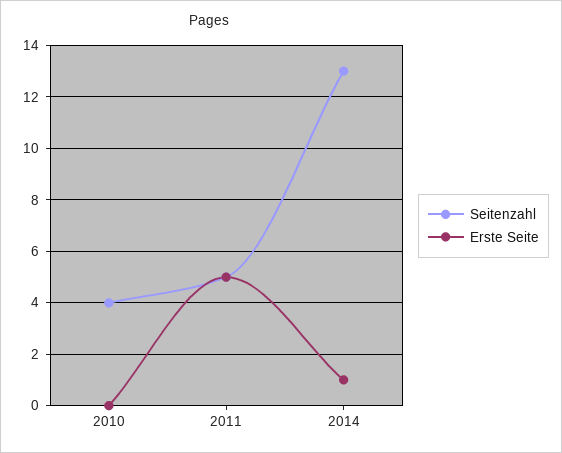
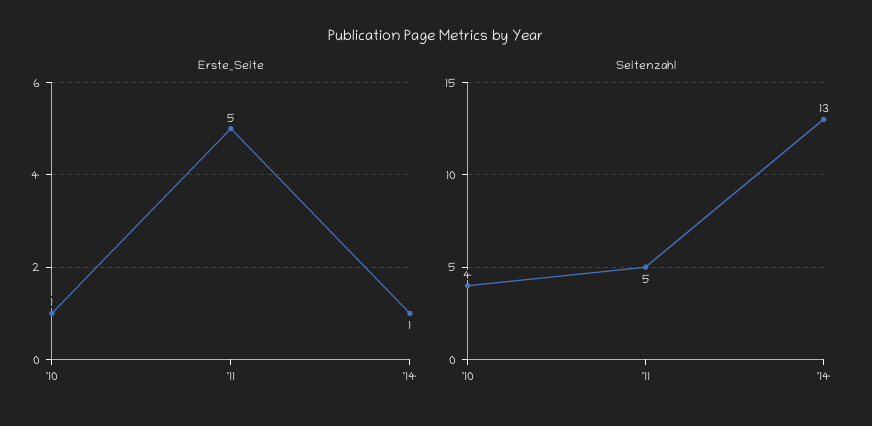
  {
    "Seitenzahl": {
      "2010": 4,
      "2011": 5,
      "2014": 13
    },
    "Erste Seite": {
-     "2010": 0,
+     "2010": 1,
      "2011": 5,
      "2014": 1
    }
  }

